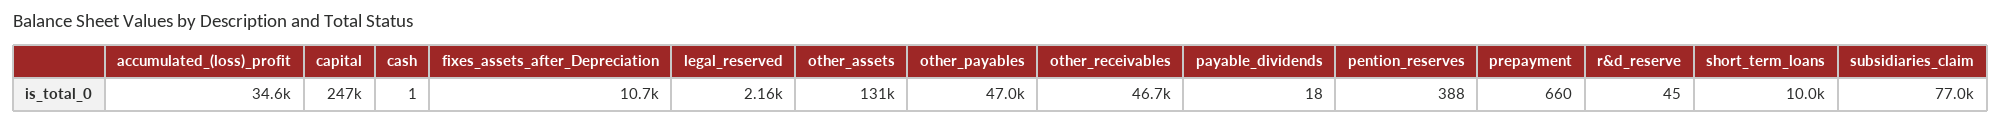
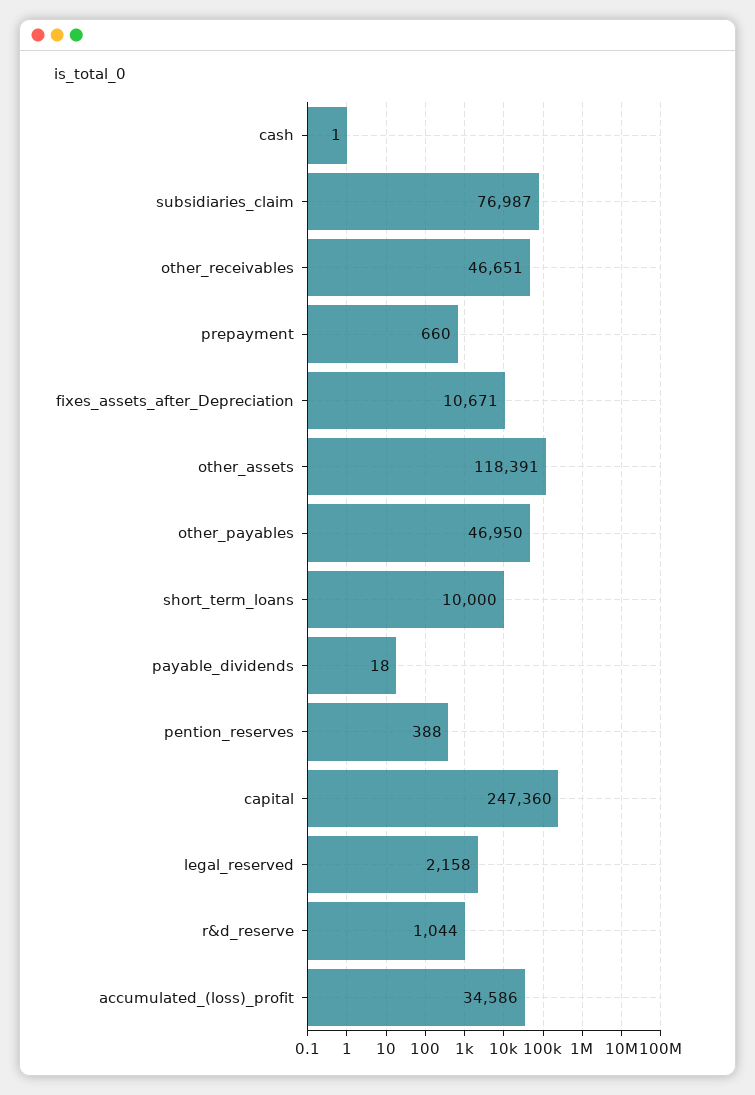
  {
    "accumulated_(loss)_profit": 34586,
    "capital": 247360,
    "cash": 1,
    "fixes_assets_after_Depreciation": 10671,
    "legal_reserved": 2158,
-   "other_assets": 131000,
+   "other_assets": 118391,
    "other_payables": 46950,
    "other_receivables": 46651,
    "payable_dividends": 18,
    "pention_reserves": 388,
    "prepayment": 660,
-   "r&d_reserve": 45,
+   "r&d_reserve": 1044,
    "short_term_loans": 10000,
    "subsidiaries_claim": 76987
  }

